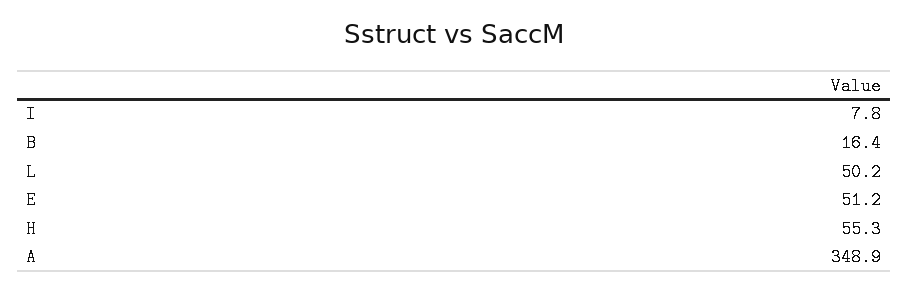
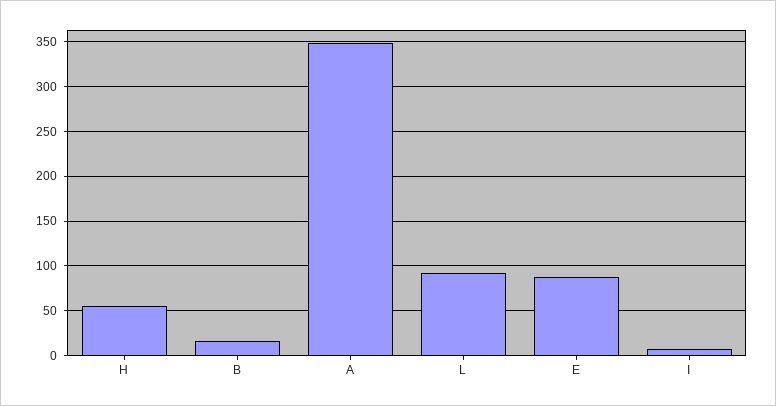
  {
    "I": 7.8,
    "B": 16.4,
-   "L": 50.2,
+   "L": 90,
-   "E": 51.2,
+   "E": 90,
    "H": 55.3,
    "A": 348.9
  }

